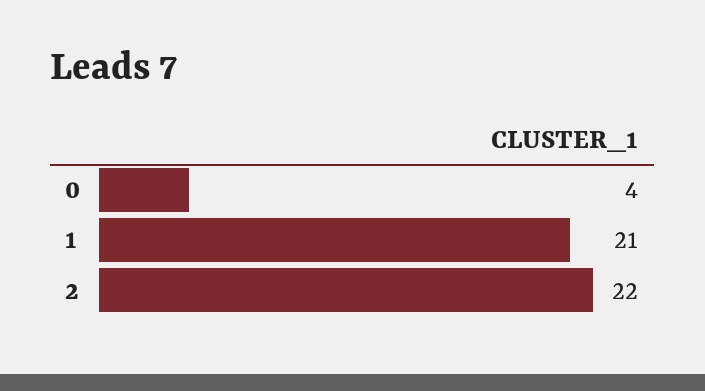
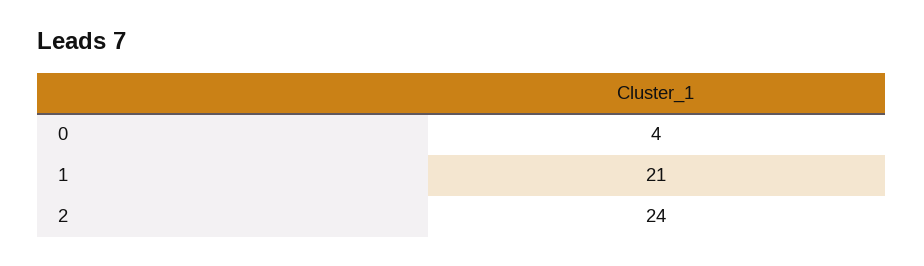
  {
    "0": 4,
    "1": 21,
-   "2": 22
+   "2": 24
  }

